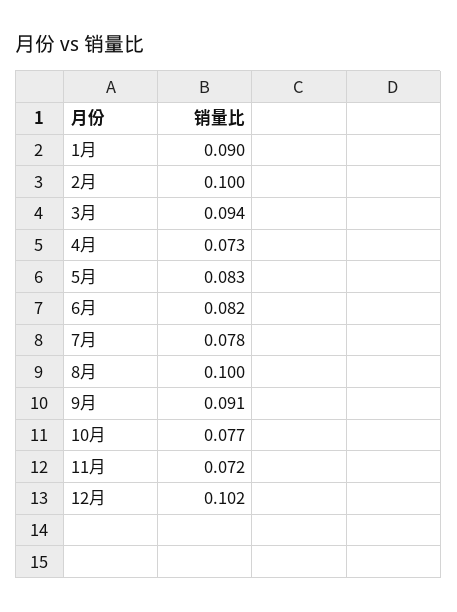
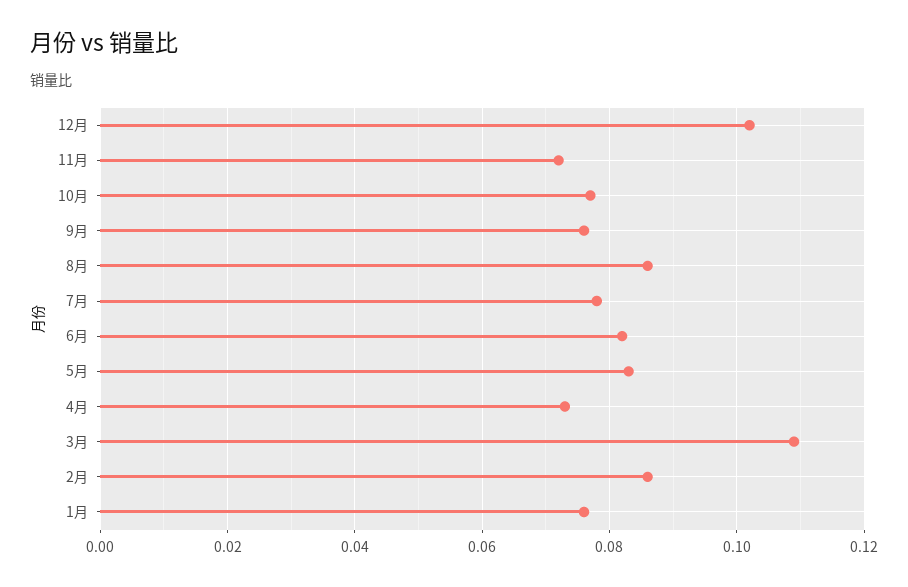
  {
-   "1月": 0.09,
+   "1月": 0.075,
-   "2月": 0.1,
+   "2月": 0.085,
-   "3月": 0.094,
+   "3月": 0.11,
    "4月": 0.073,
    "5月": 0.083,
    "6月": 0.082,
    "7月": 0.078,
-   "8月": 0.1,
+   "8月": 0.085,
-   "9月": 0.091,
+   "9月": 0.075,
    "10月": 0.077,
    "11月": 0.072,
    "12月": 0.102
  }

